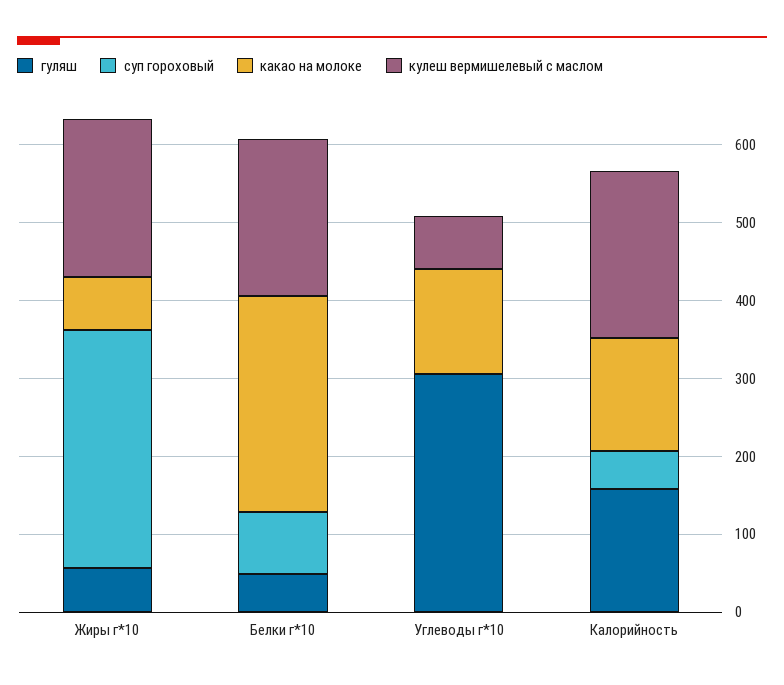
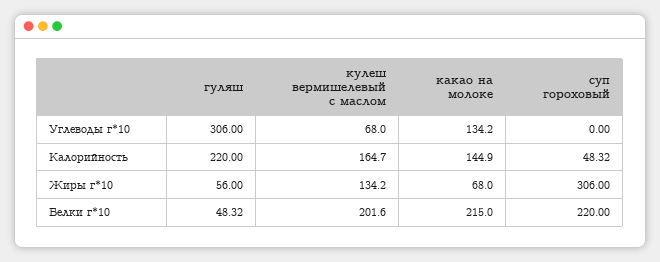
  {
    "гуляш": {
      "Жиры г*10": 56,
      "Белки г*10": 48.32,
      "Углеводы г*10": 306,
-     "Калорийность": 160
+     "Калорийность": 220
    },
    "суп гороховый": {
      "Жиры г*10": 306,
-     "Белки г*10": 80,
+     "Белки г*10": 220,
      "Углеводы г*10": 0,
      "Калорийность": 48.32
    },
    "какао на молоке": {
      "Жиры г*10": 68,
-     "Белки г*10": 280,
+     "Белки г*10": 215,
      "Углеводы г*10": 134.2,
      "Калорийность": 144.9
    },
    "кулеш вермишелевый с маслом": {
-     "Жиры г*10": 200,
+     "Жиры г*10": 134.2,
      "Белки г*10": 201.6,
      "Углеводы г*10": 68,
-     "Калорийность": 220
+     "Калорийность": 164.7
    }
  }

